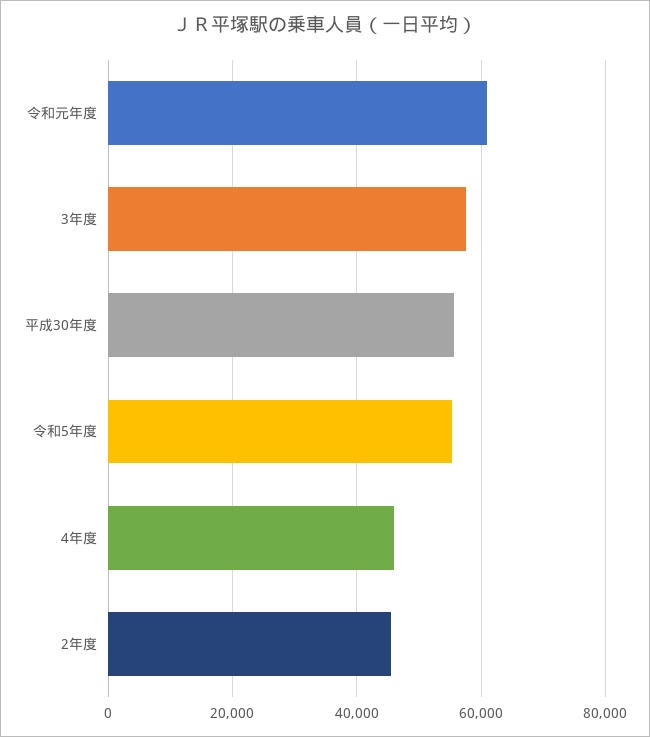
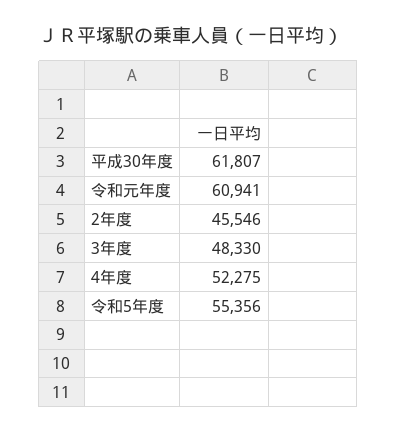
  {
    "令和元年度": 60941,
-   "3年度": 58000,
+   "3年度": 48330,
-   "平成30年度": 56000,
+   "平成30年度": 61807,
    "令和5年度": 55356,
-   "4年度": 46000,
+   "4年度": 52275,
    "2年度": 45546
  }

